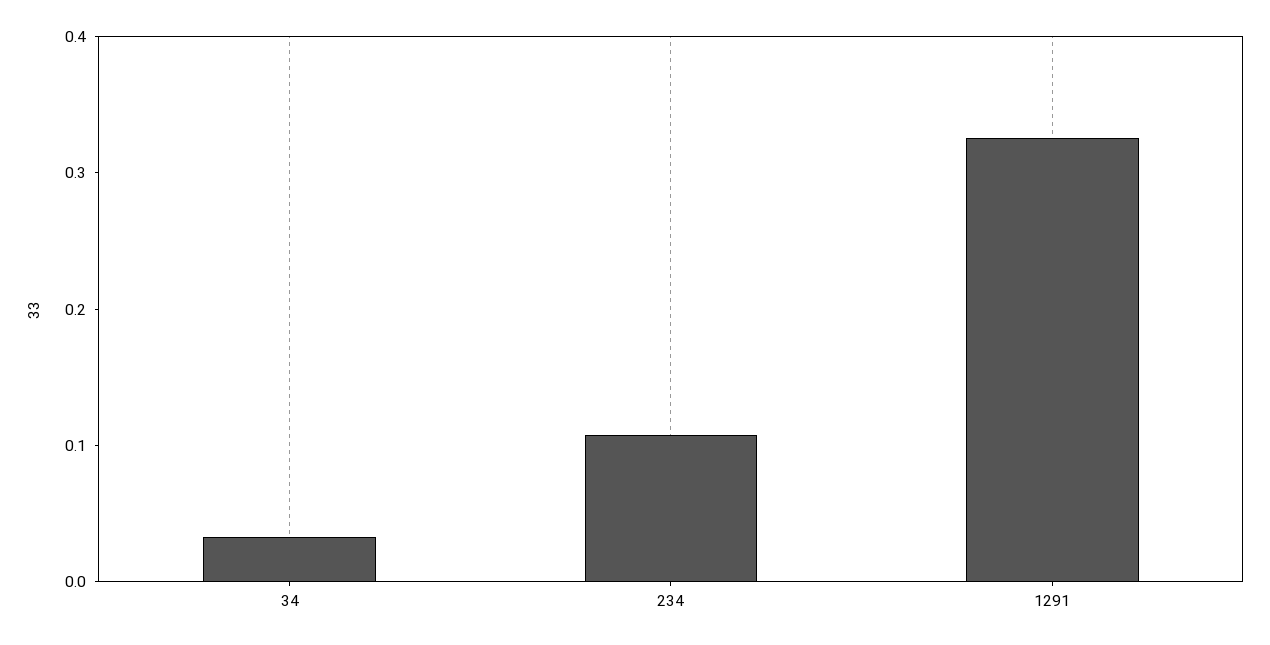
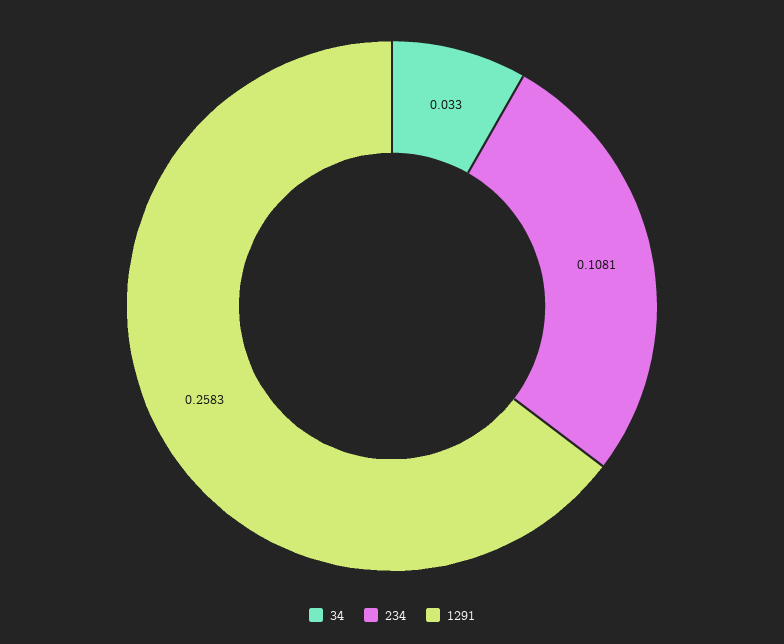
  {
    "34": 0.033,
    "234": 0.1081,
-   "1291": 0.32
+   "1291": 0.2583
  }

